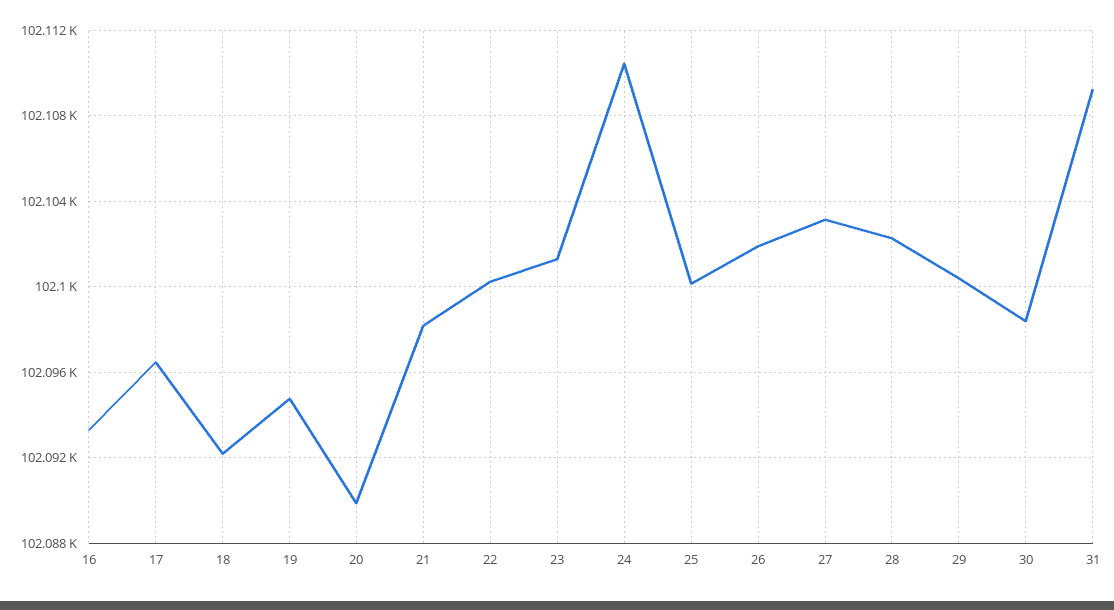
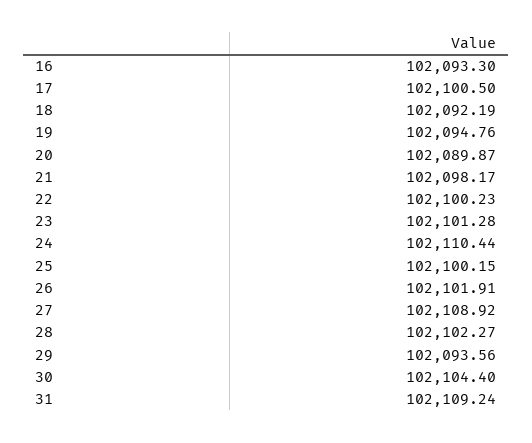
  {
    "16": 102093.3,
-   "17": 102096.5,
+   "17": 102100.5,
    "18": 102092.19,
    "19": 102094.76,
    "20": 102089.87,
    "21": 102098.17,
    "22": 102100.23,
    "23": 102101.28,
    "24": 102110.44,
    "25": 102100.15,
    "26": 102101.91,
-   "27": 102103,
+   "27": 102108.92,
    "28": 102102.27,
-   "29": 102100.5,
+   "29": 102093.56,
-   "30": 102098.5,
+   "30": 102104.4,
    "31": 102109.24
  }

